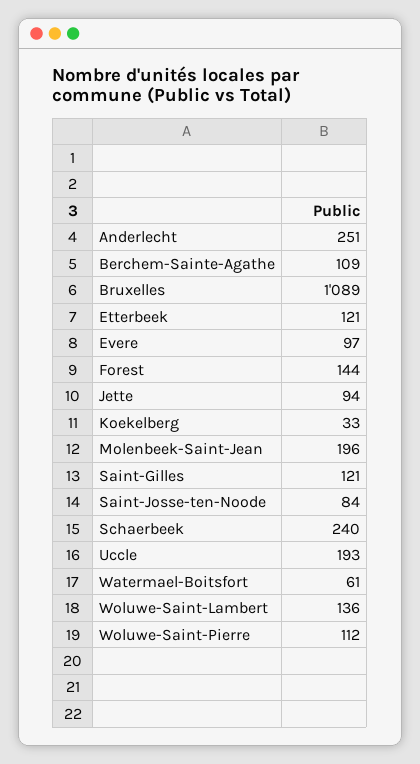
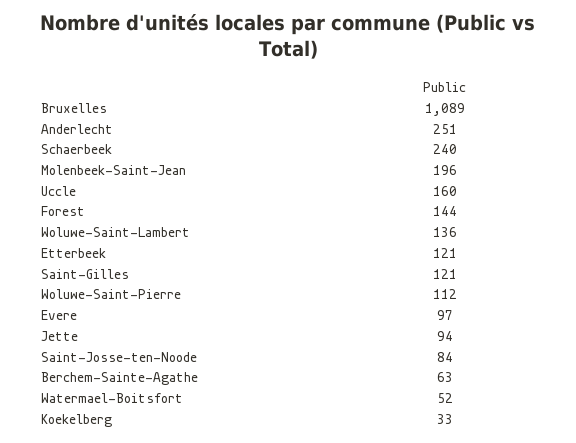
  {
    "Anderlecht": 251,
-   "Berchem-Sainte-Agathe": 109,
+   "Berchem-Sainte-Agathe": 63,
    "Bruxelles": 1089,
    "Etterbeek": 121,
    "Evere": 97,
    "Forest": 144,
    "Jette": 94,
    "Koekelberg": 33,
    "Molenbeek-Saint-Jean": 196,
    "Saint-Gilles": 121,
    "Saint-Josse-ten-Noode": 84,
    "Schaerbeek": 240,
-   "Uccle": 193,
+   "Uccle": 160,
-   "Watermael-Boitsfort": 61,
+   "Watermael-Boitsfort": 52,
    "Woluwe-Saint-Lambert": 136,
    "Woluwe-Saint-Pierre": 112
  }

